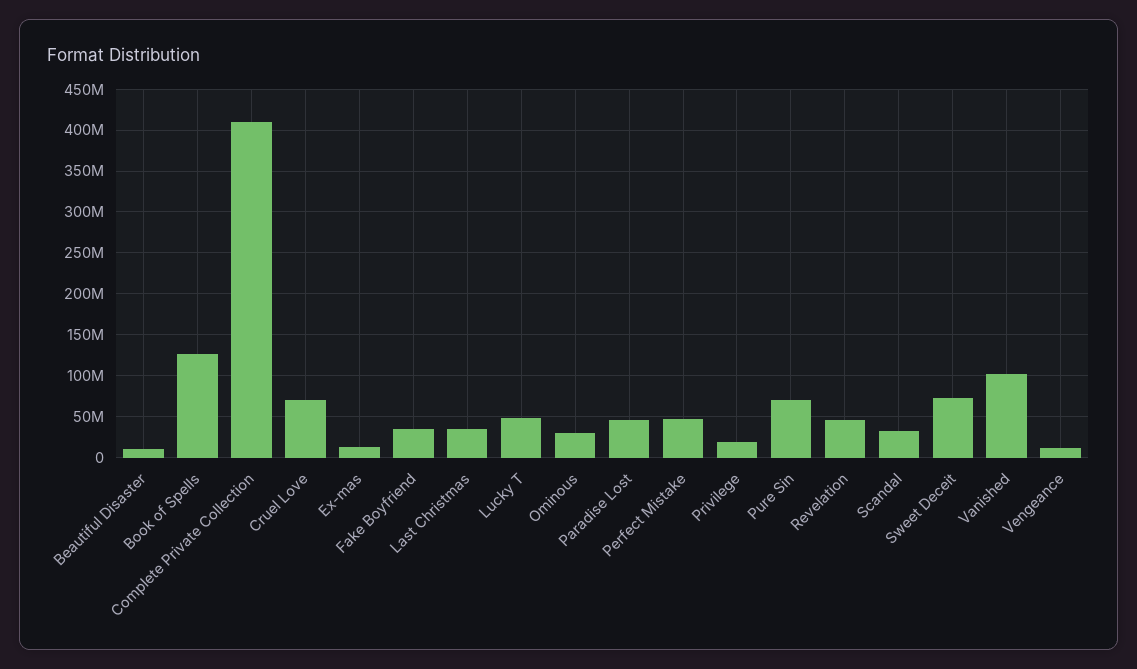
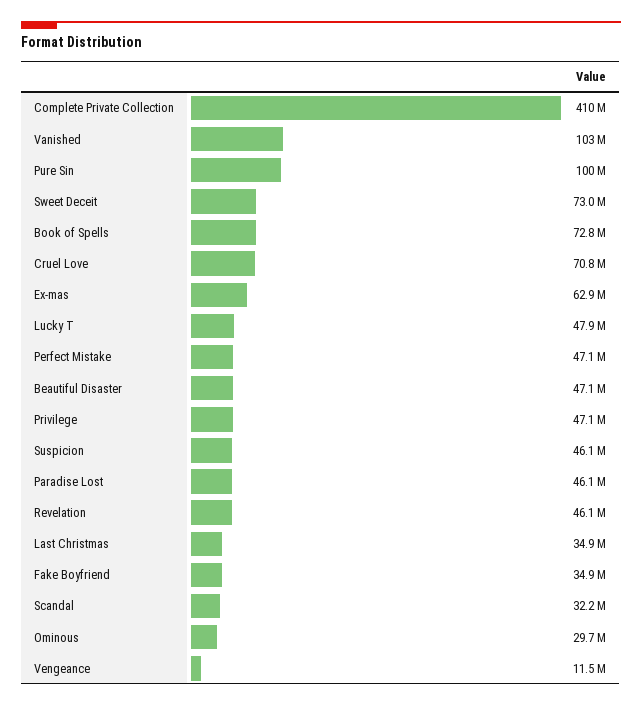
  {
-   "Beautiful Disaster": 10000000,
+   "Beautiful Disaster": 47100000,
-   "Book of Spells": 130000000,
+   "Book of Spells": 72800000,
    "Complete Private Collection": 410000000,
    "Cruel Love": 70800000,
-   "Ex-mas": 10000000,
+   "Ex-mas": 62900000,
    "Fake Boyfriend": 34900000,
    "Last Christmas": 34900000,
    "Lucky T": 47900000,
    "Ominous": 29700000,
    "Paradise Lost": 46100000,
    "Perfect Mistake": 47100000,
-   "Privilege": 20000000,
+   "Privilege": 47100000,
-   "Pure Sin": 70000000,
+   "Pure Sin": 100000000,
    "Revelation": 46100000,
    "Scandal": 32200000,
    "Sweet Deceit": 73000000,
    "Vanished": 103000000,
-   "Vengeance": 11500000
+   "Vengeance": 11500000,
+   "Suspicion": 46100000
  }

